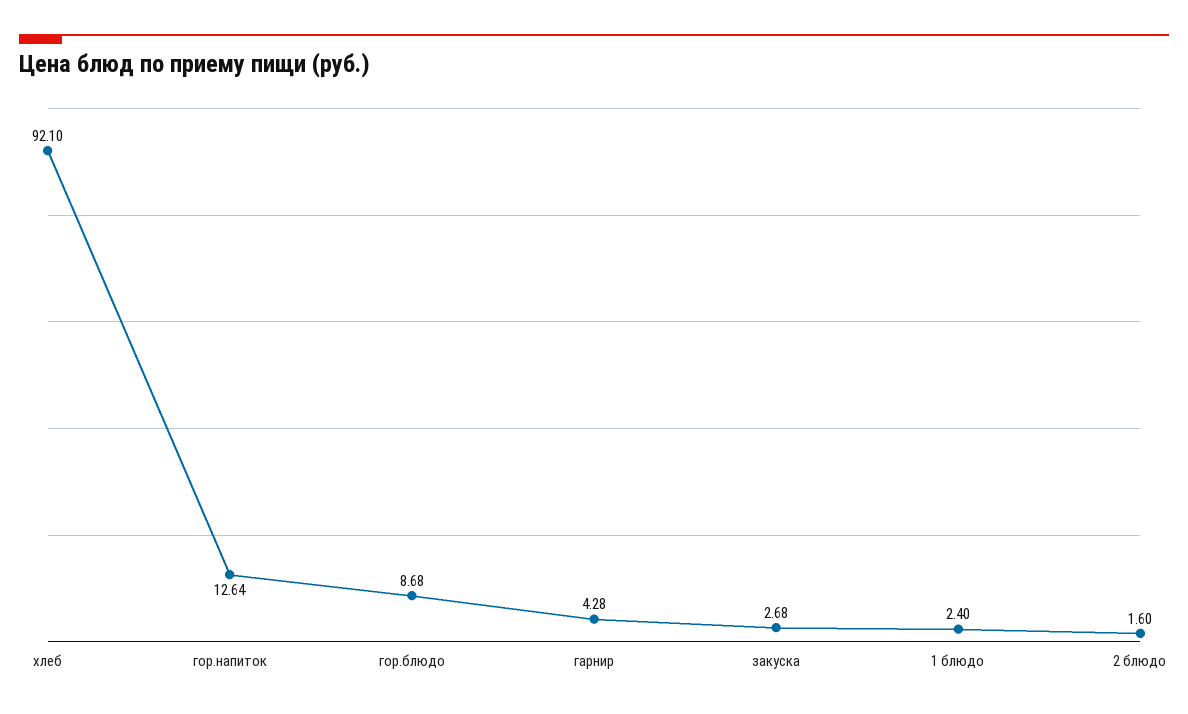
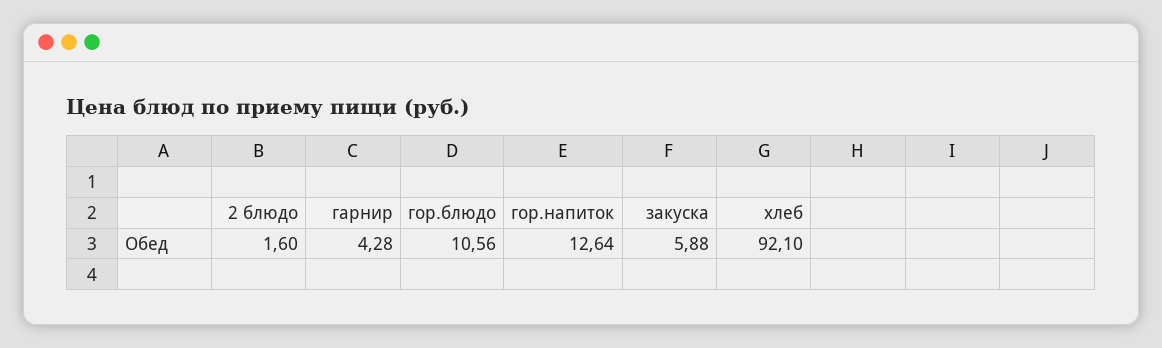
  {
    "хлеб": 92.1,
    "гор.напиток": 12.64,
-   "гор.блюдо": 8.68,
+   "гор.блюдо": 10.56,
    "гарнир": 4.28,
-   "закуска": 2.68,
+   "закуска": 5.88,
-   "1 блюдо": 2.4,
    "2 блюдо": 1.6
  }

